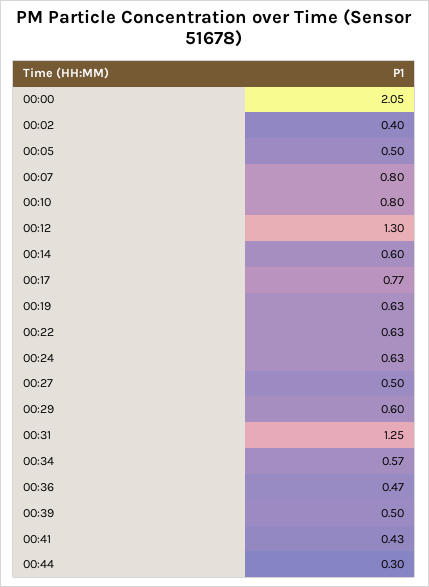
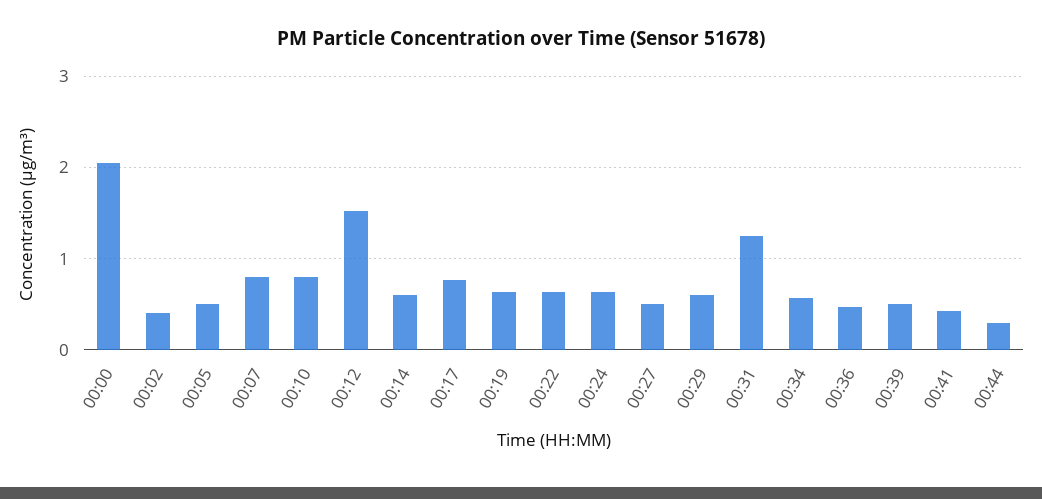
  {
    "00:00": 2.05,
    "00:02": 0.4,
    "00:05": 0.5,
    "00:07": 0.8,
    "00:10": 0.8,
-   "00:12": 1.3,
+   "00:12": 1.5,
    "00:14": 0.6,
    "00:17": 0.77,
    "00:19": 0.63,
    "00:22": 0.63,
    "00:24": 0.63,
    "00:27": 0.5,
    "00:29": 0.6,
    "00:31": 1.25,
    "00:34": 0.57,
    "00:36": 0.47,
    "00:39": 0.5,
    "00:41": 0.43,
    "00:44": 0.3
  }

